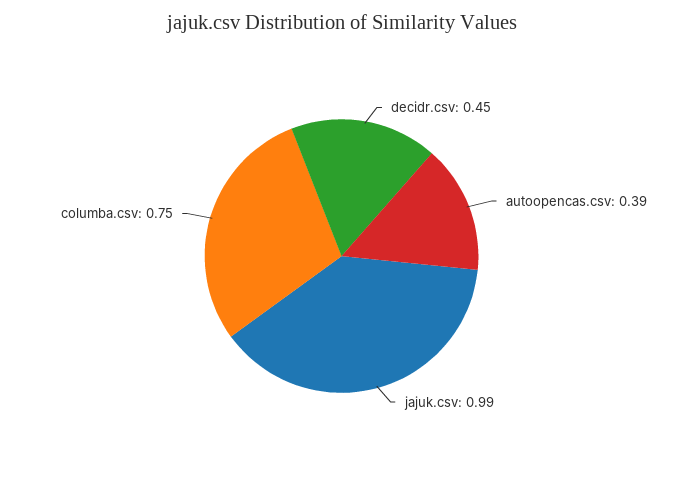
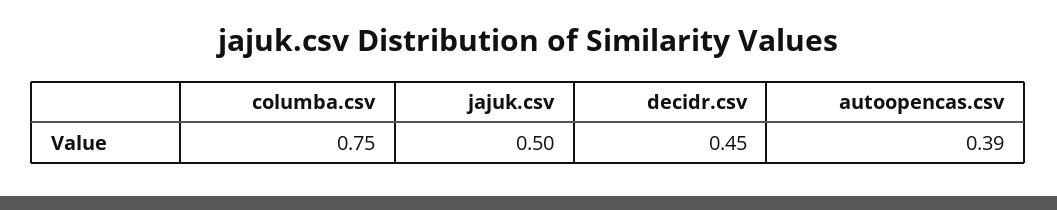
  {
    "decidr.csv": 0.45,
    "autoopencas.csv": 0.39,
-   "jajuk.csv": 0.99,
+   "jajuk.csv": 0.5,
    "columba.csv": 0.75
  }

